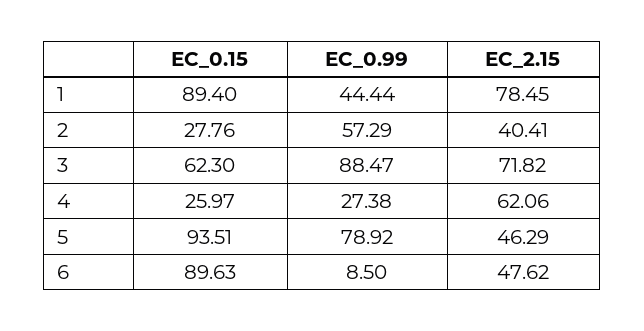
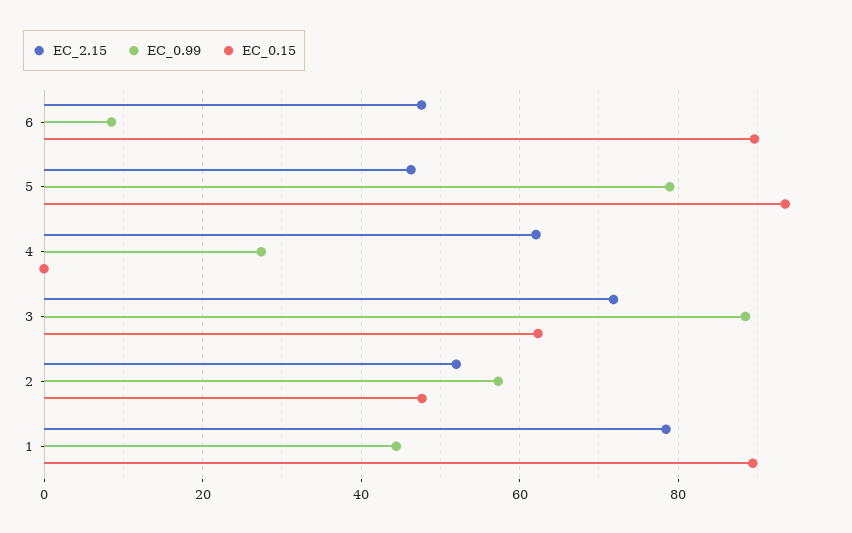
  {
    "EC_0.15": {
      "1": 89.4,
-     "2": 27.76,
+     "2": 48,
      "3": 62.3,
-     "4": 25.97,
+     "4": 0,
      "5": 93.51,
      "6": 89.63
    },
    "EC_0.99": {
      "1": 44.44,
      "2": 57.29,
      "3": 88.47,
      "4": 27.38,
      "5": 78.92,
      "6": 8.5
    },
    "EC_2.15": {
      "1": 78.45,
-     "2": 40.41,
+     "2": 52,
      "3": 71.82,
      "4": 62.06,
      "5": 46.29,
      "6": 47.62
    }
  }

